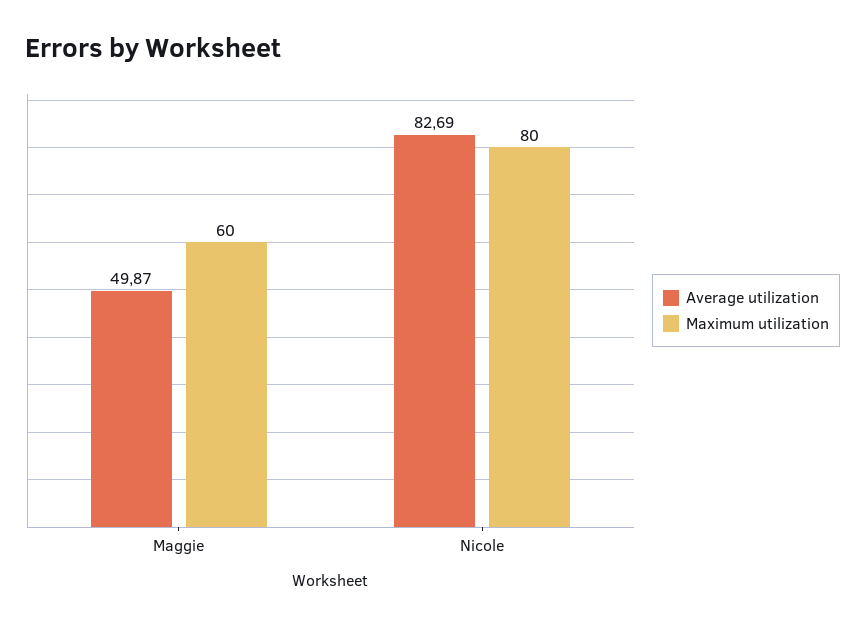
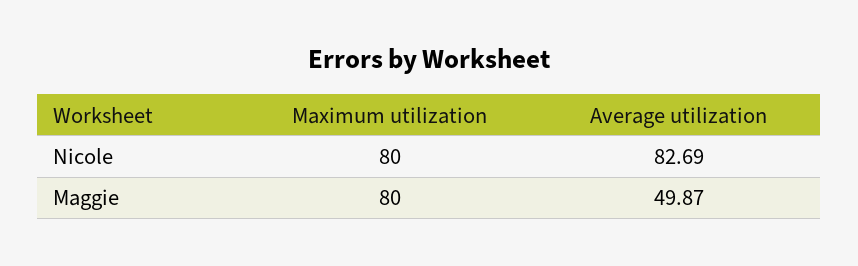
  {
    "Average utilization": {
      "Maggie": 49.87,
      "Nicole": 82.69
    },
    "Maximum utilization": {
-     "Maggie": 60,
+     "Maggie": 80,
      "Nicole": 80
    }
  }

